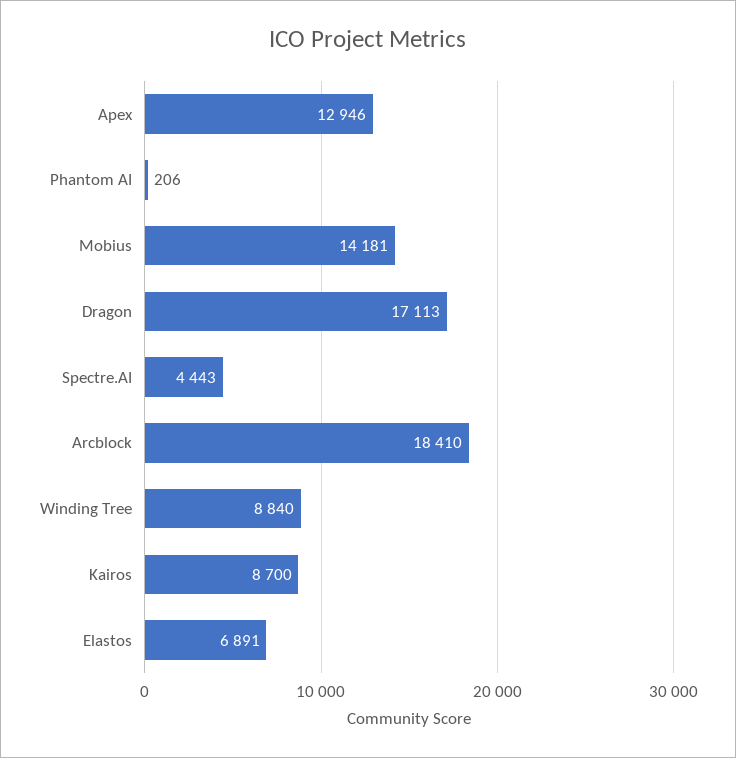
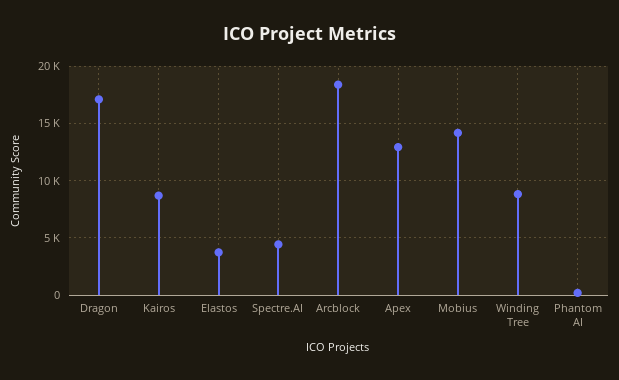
  {
    "Apex": 12946,
    "Phantom AI": 206,
    "Mobius": 14181,
    "Dragon": 17113,
    "Spectre.AI": 4443,
    "Arcblock": 18410,
    "Winding Tree": 8840,
    "Kairos": 8700,
-   "Elastos": 6891
+   "Elastos": 4000
  }

